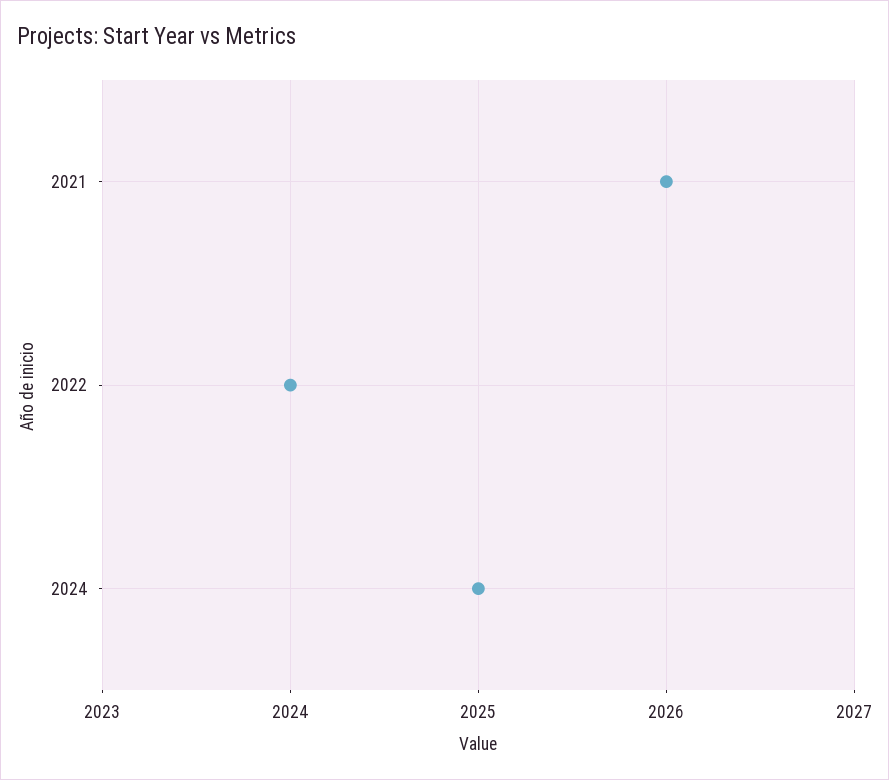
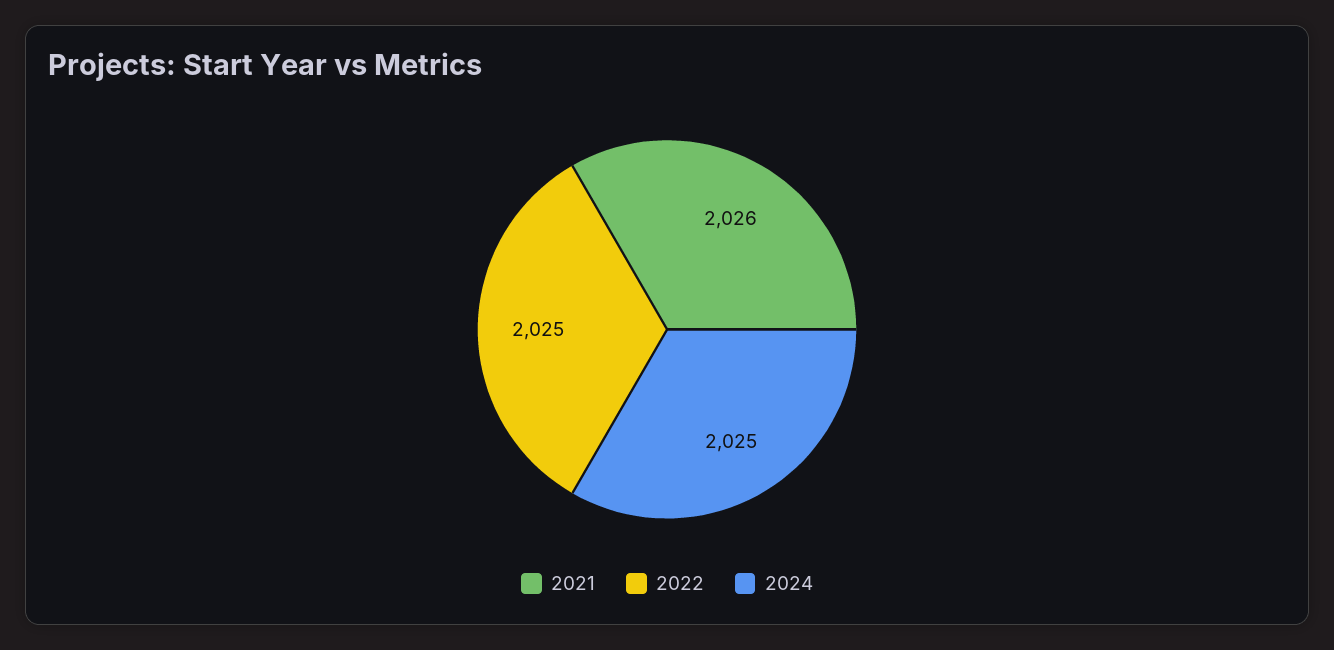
  {
    "2021": 2026,
-   "2022": 2024,
+   "2022": 2025,
    "2024": 2025
  }

